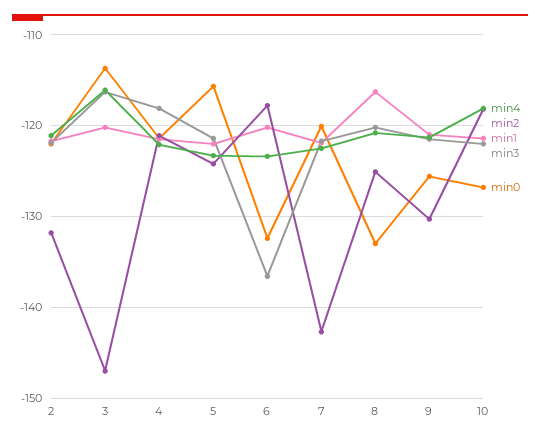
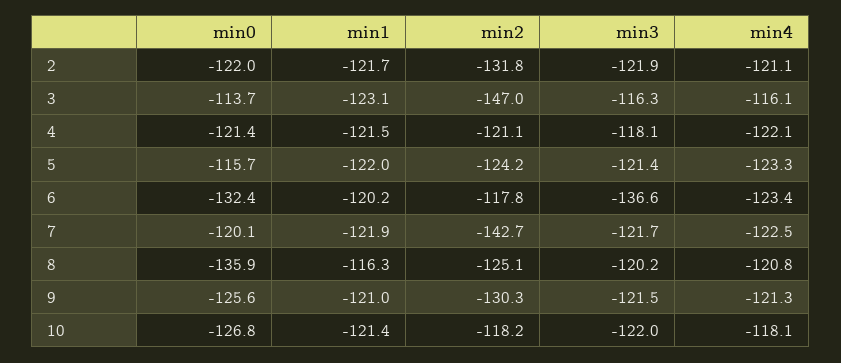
  {
    "min4": {
      "2": -121.1,
      "3": -116.1,
      "4": -122.1,
      "5": -123.3,
      "6": -123.4,
      "7": -122.5,
      "8": -120.8,
      "9": -121.3,
      "10": -118.1
    },
    "min2": {
      "2": -131.8,
      "3": -147,
      "4": -121.1,
      "5": -124.2,
      "6": -117.8,
      "7": -142.7,
      "8": -125.1,
      "9": -130.3,
      "10": -118.2
    },
    "min1": {
      "2": -121.7,
-     "3": -120,
+     "3": -123.1,
      "4": -121.5,
      "5": -122,
      "6": -120.2,
      "7": -121.9,
      "8": -116.3,
      "9": -121,
      "10": -121.4
    },
    "min3": {
      "2": -121.9,
      "3": -116.3,
      "4": -118.1,
      "5": -121.4,
      "6": -136.6,
      "7": -121.7,
      "8": -120.2,
      "9": -121.5,
      "10": -122
    },
    "min0": {
      "2": -122,
      "3": -113.7,
      "4": -121.4,
      "5": -115.7,
      "6": -132.4,
      "7": -120.1,
-     "8": -133,
+     "8": -135.9,
      "9": -125.6,
      "10": -126.8
    }
  }

